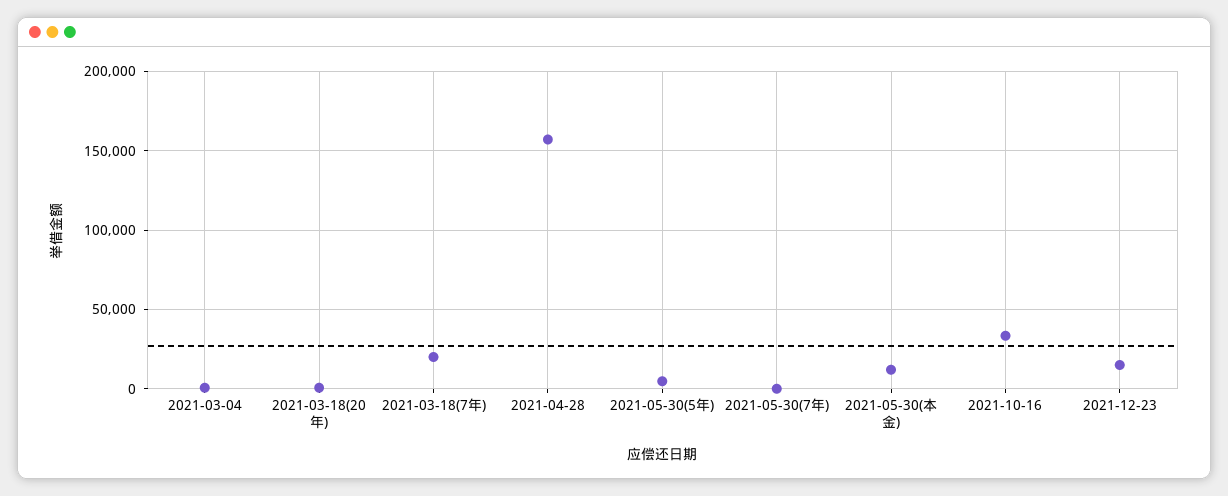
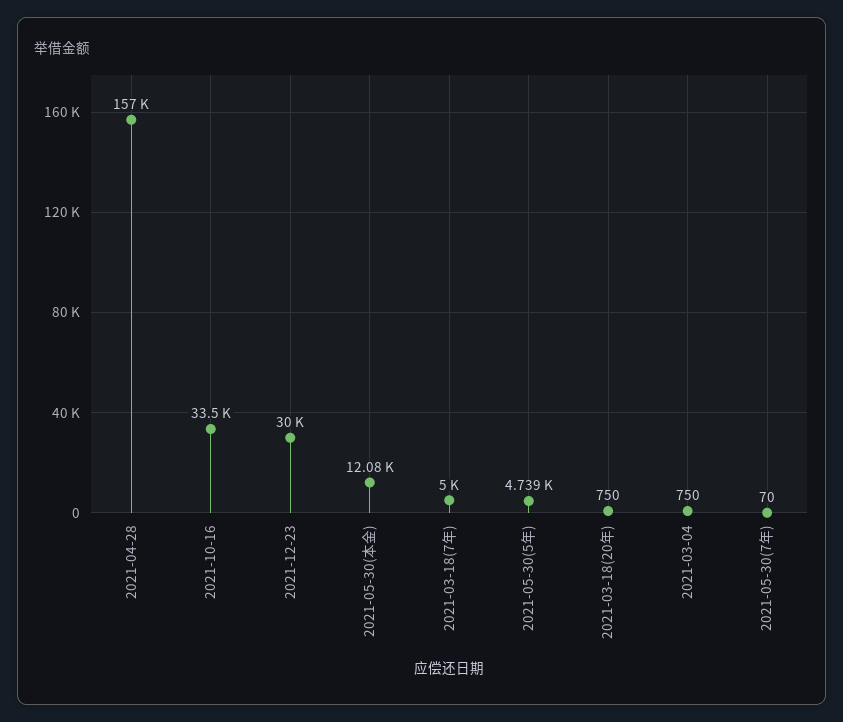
  {
    "2021-03-04": 750,
    "2021-03-18(20年)": 750,
-   "2021-03-18(7年)": 20000,
+   "2021-03-18(7年)": 5000,
    "2021-04-28": 157000,
    "2021-05-30(5年)": 4739,
    "2021-05-30(7年)": 70,
    "2021-05-30(本金)": 12080,
    "2021-10-16": 33500,
-   "2021-12-23": 15000
+   "2021-12-23": 30000
  }

